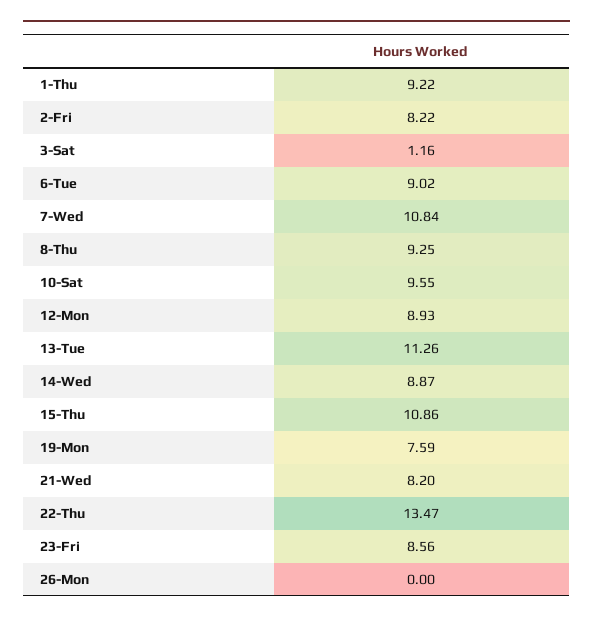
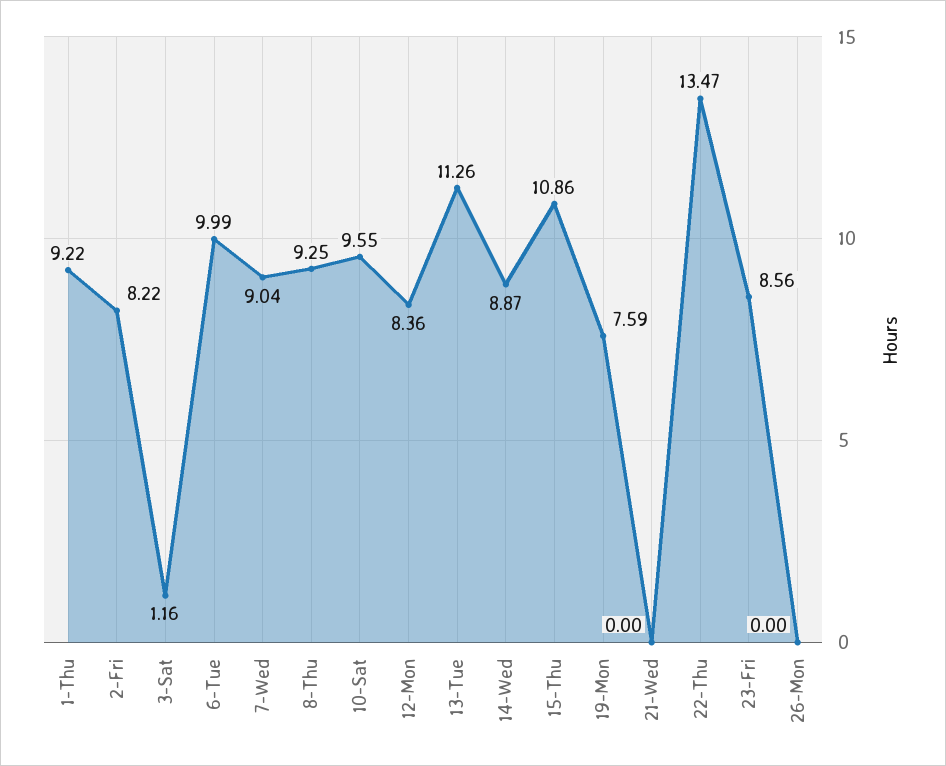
  {
    "1-Thu": 9.22,
    "2-Fri": 8.22,
    "3-Sat": 1.16,
-   "6-Tue": 9.02,
+   "6-Tue": 9.99,
-   "7-Wed": 10.84,
+   "7-Wed": 9.04,
    "8-Thu": 9.25,
    "10-Sat": 9.55,
-   "12-Mon": 8.93,
+   "12-Mon": 8.36,
    "13-Tue": 11.26,
    "14-Wed": 8.87,
    "15-Thu": 10.86,
    "19-Mon": 7.59,
-   "21-Wed": 8.2,
+   "21-Wed": 0,
    "22-Thu": 13.47,
    "23-Fri": 8.56,
    "26-Mon": 0
  }

